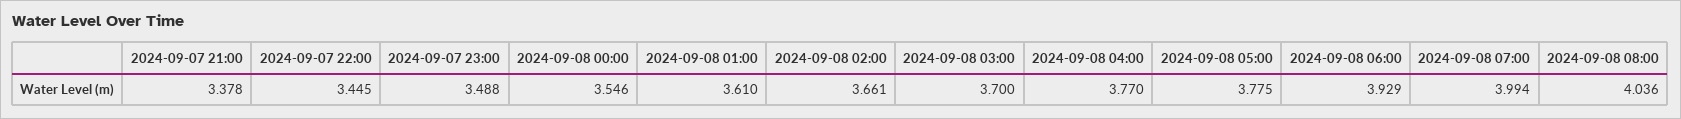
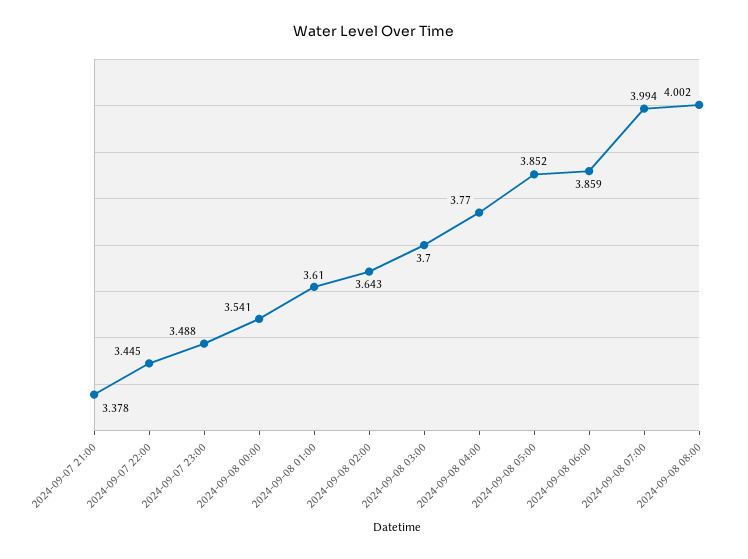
  {
    "2024-09-07 21:00": 3.378,
    "2024-09-07 22:00": 3.445,
    "2024-09-07 23:00": 3.488,
-   "2024-09-08 00:00": 3.546,
+   "2024-09-08 00:00": 3.541,
    "2024-09-08 01:00": 3.61,
-   "2024-09-08 02:00": 3.661,
+   "2024-09-08 02:00": 3.643,
    "2024-09-08 03:00": 3.7,
    "2024-09-08 04:00": 3.77,
-   "2024-09-08 05:00": 3.775,
+   "2024-09-08 05:00": 3.852,
-   "2024-09-08 06:00": 3.929,
+   "2024-09-08 06:00": 3.859,
    "2024-09-08 07:00": 3.994,
-   "2024-09-08 08:00": 4.036
+   "2024-09-08 08:00": 4.002
  }

